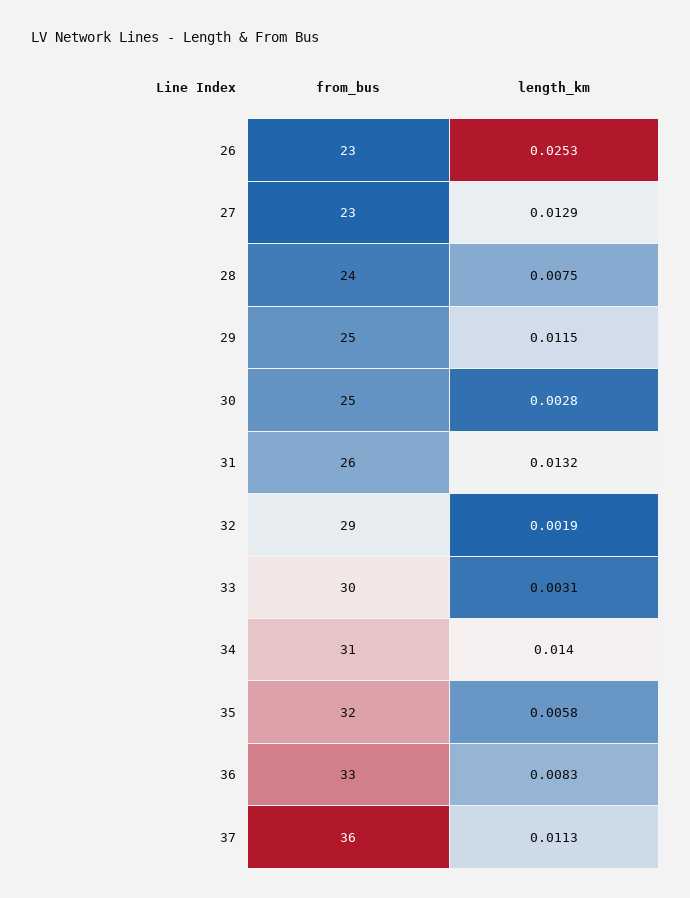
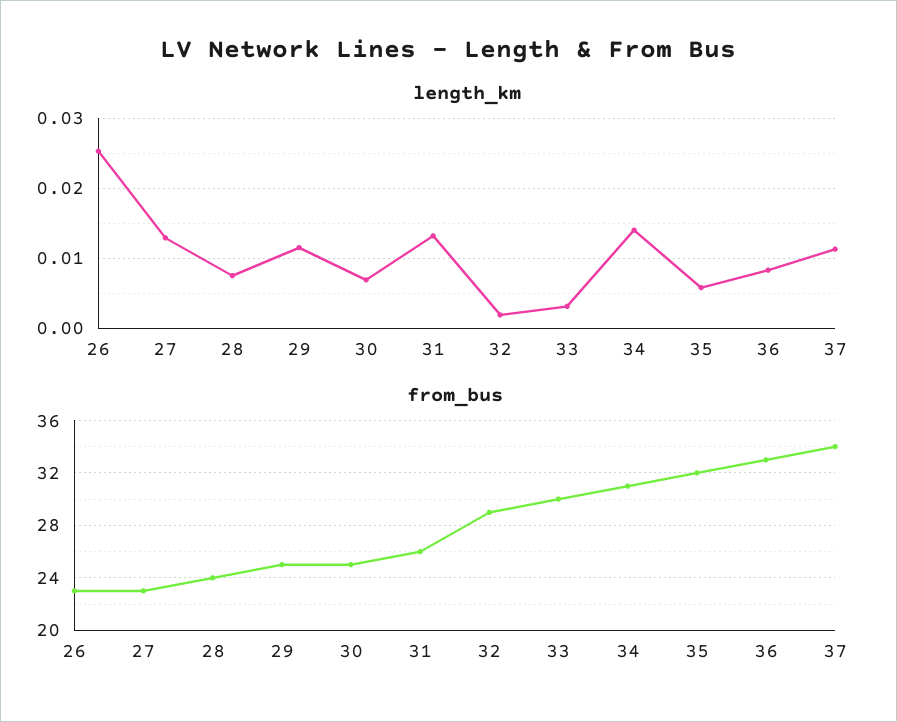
  {
    "from_bus": {
      "26": 23,
      "27": 23,
      "28": 24,
      "29": 25,
      "30": 25,
      "31": 26,
      "32": 29,
      "33": 30,
      "34": 31,
      "35": 32,
      "36": 33,
-     "37": 36
+     "37": 34
    },
    "length_km": {
      "26": 0.0253,
      "27": 0.0129,
      "28": 0.0075,
      "29": 0.0115,
-     "30": 0.0028,
+     "30": 0.007,
      "31": 0.0132,
      "32": 0.0019,
      "33": 0.0031,
      "34": 0.014,
      "35": 0.0058,
      "36": 0.0083,
      "37": 0.0113
    }
  }

